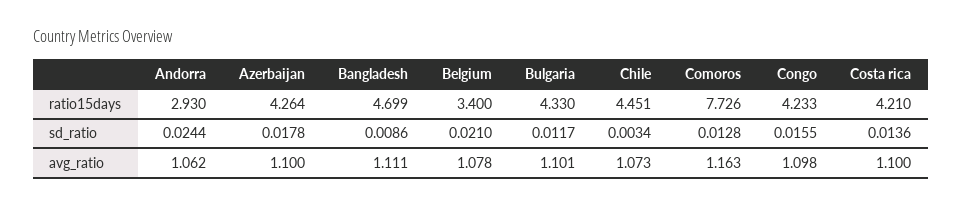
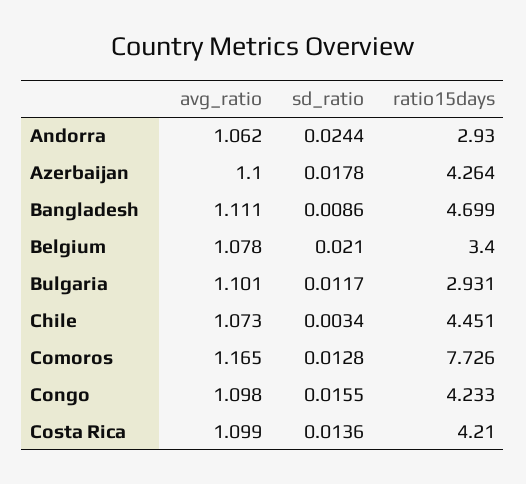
  {
    "Andorra": {
      "ratio15days": 2.93,
      "sd_ratio": 0.0244,
      "avg_ratio": 1.062
    },
    "Azerbaijan": {
      "ratio15days": 4.264,
      "sd_ratio": 0.0178,
      "avg_ratio": 1.1
    },
    "Bangladesh": {
      "ratio15days": 4.699,
      "sd_ratio": 0.0086,
      "avg_ratio": 1.111
    },
    "Belgium": {
      "ratio15days": 3.4,
      "sd_ratio": 0.021,
      "avg_ratio": 1.078
    },
    "Bulgaria": {
-     "ratio15days": 4.33,
+     "ratio15days": 2.931,
      "sd_ratio": 0.0117,
      "avg_ratio": 1.101
    },
    "Chile": {
      "ratio15days": 4.451,
      "sd_ratio": 0.0034,
      "avg_ratio": 1.073
    },
    "Comoros": {
      "ratio15days": 7.726,
      "sd_ratio": 0.0128,
-     "avg_ratio": 1.163
+     "avg_ratio": 1.165
    },
    "Congo": {
      "ratio15days": 4.233,
      "sd_ratio": 0.0155,
      "avg_ratio": 1.098
    },
    "Costa rica": {
      "ratio15days": 4.21,
      "sd_ratio": 0.0136,
-     "avg_ratio": 1.1
+     "avg_ratio": 1.099
    }
  }

